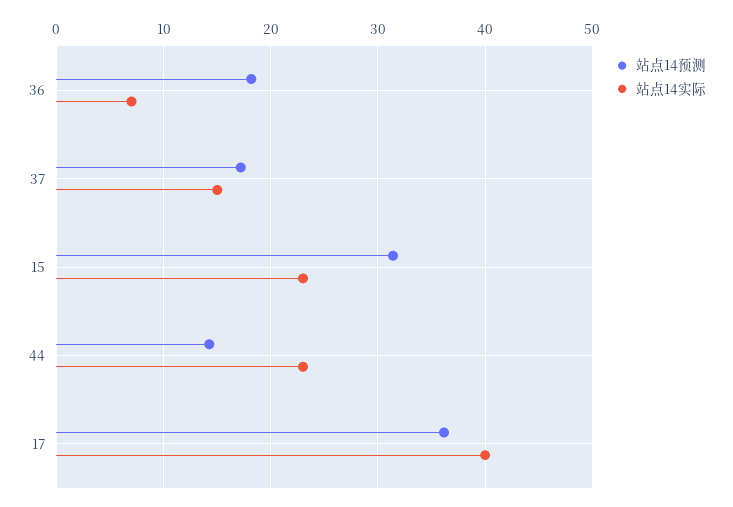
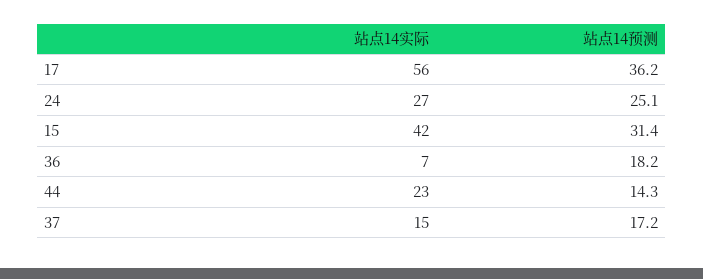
  {
    "站点14预测": {
      "36": 18.2,
      "37": 17.2,
      "15": 31.4,
      "44": 14.3,
-     "17": 36.2
+     "17": 36.2,
+     "24": 25.1
    },
    "站点14实际": {
      "36": 7,
      "37": 15,
-     "15": 23,
+     "15": 42,
      "44": 23,
-     "17": 40
+     "17": 56,
+     "24": 27
    }
  }

